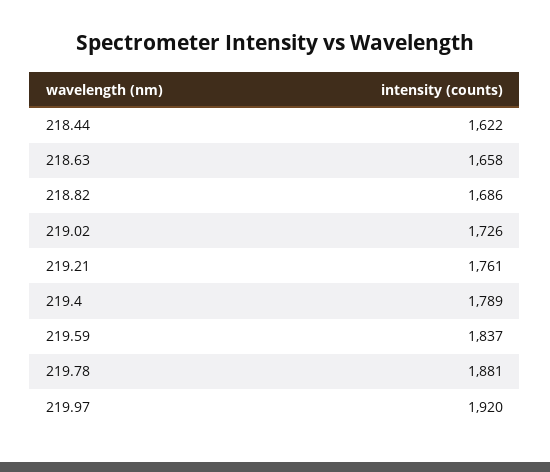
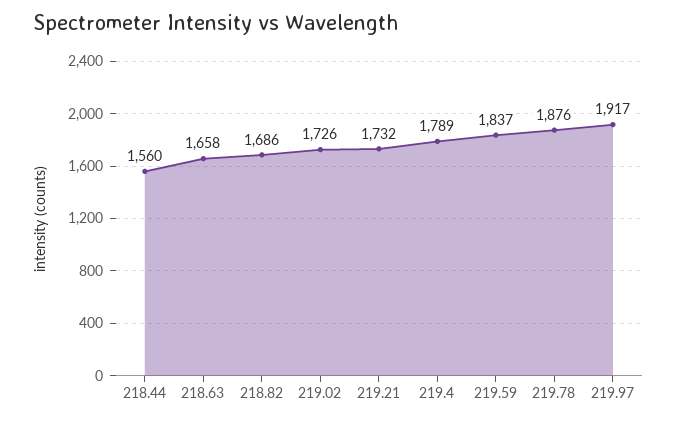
  {
-   "218.44": 1622,
+   "218.44": 1560,
    "218.63": 1658,
    "218.82": 1686,
    "219.02": 1726,
-   "219.21": 1761,
+   "219.21": 1732,
    "219.4": 1789,
    "219.59": 1837,
-   "219.78": 1881,
+   "219.78": 1876,
-   "219.97": 1920
+   "219.97": 1917
  }

